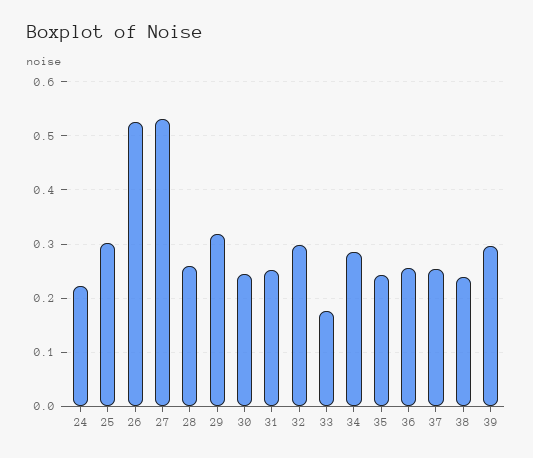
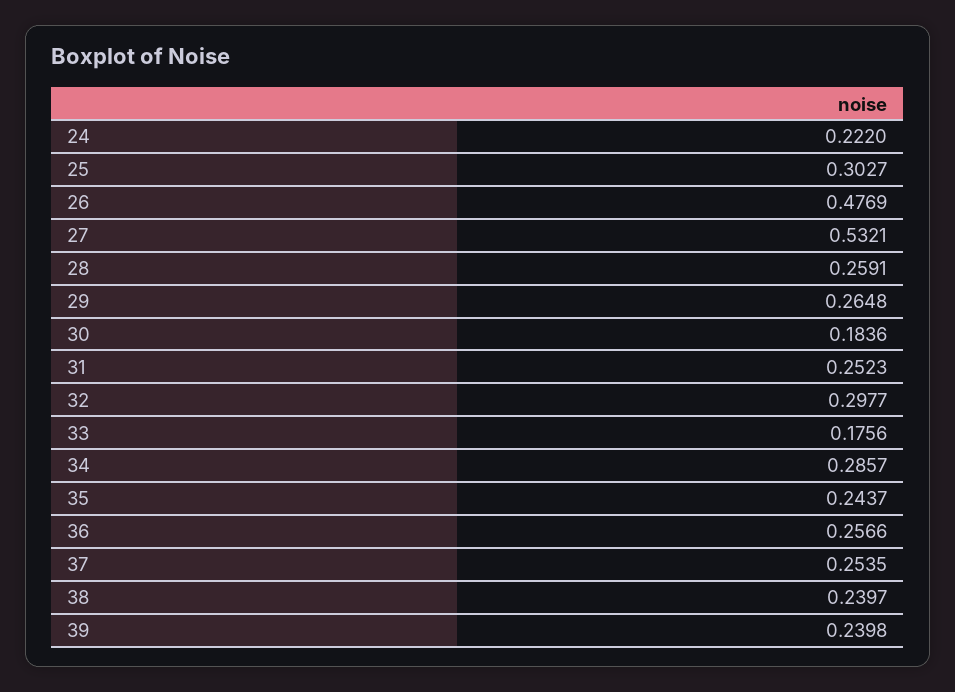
  {
    "24": 0.222,
    "25": 0.3027,
-   "26": 0.52,
+   "26": 0.4769,
    "27": 0.5321,
    "28": 0.2591,
-   "29": 0.32,
+   "29": 0.2648,
-   "30": 0.24,
+   "30": 0.1836,
    "31": 0.2523,
    "32": 0.2977,
    "33": 0.1756,
    "34": 0.2857,
    "35": 0.2437,
    "36": 0.2566,
    "37": 0.2535,
    "38": 0.2397,
-   "39": 0.3
+   "39": 0.2398
  }

